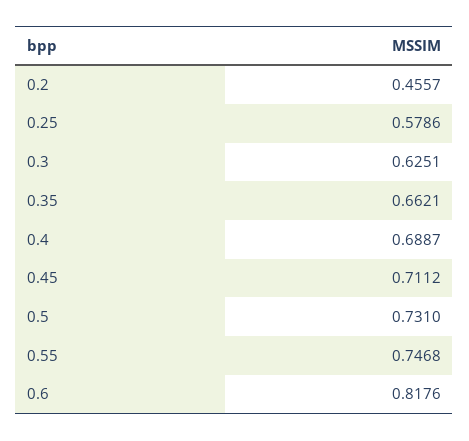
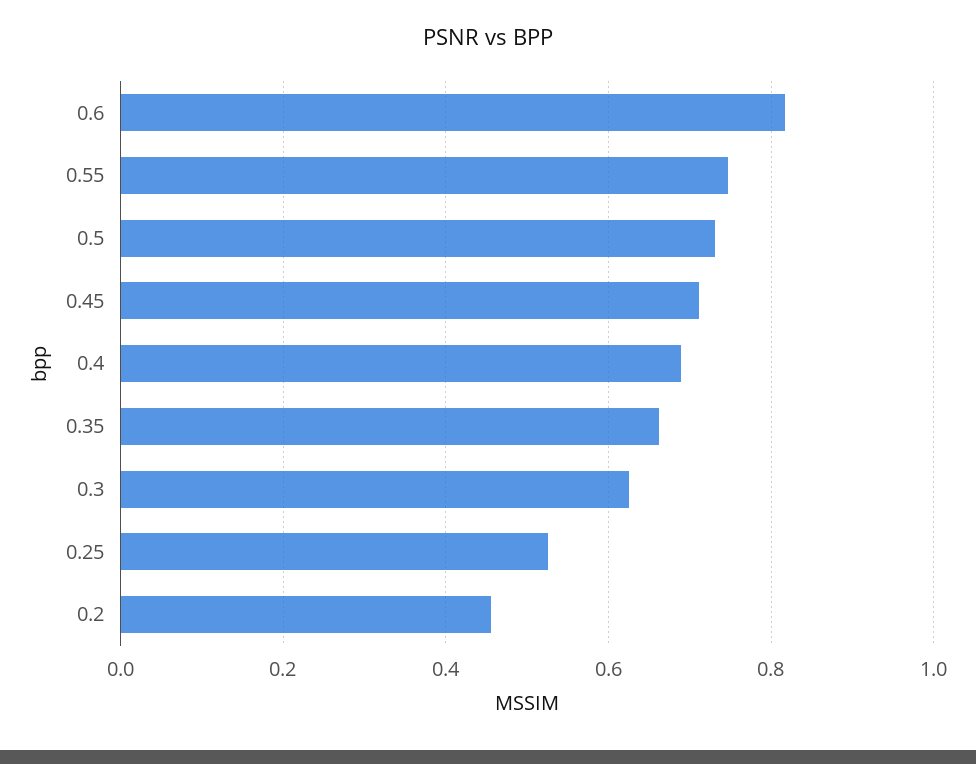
  {
    "0.2": 0.4557,
-   "0.25": 0.5786,
+   "0.25": 0.52,
    "0.3": 0.6251,
    "0.35": 0.6621,
    "0.4": 0.6887,
    "0.45": 0.7112,
    "0.5": 0.731,
    "0.55": 0.7468,
    "0.6": 0.8176
  }

